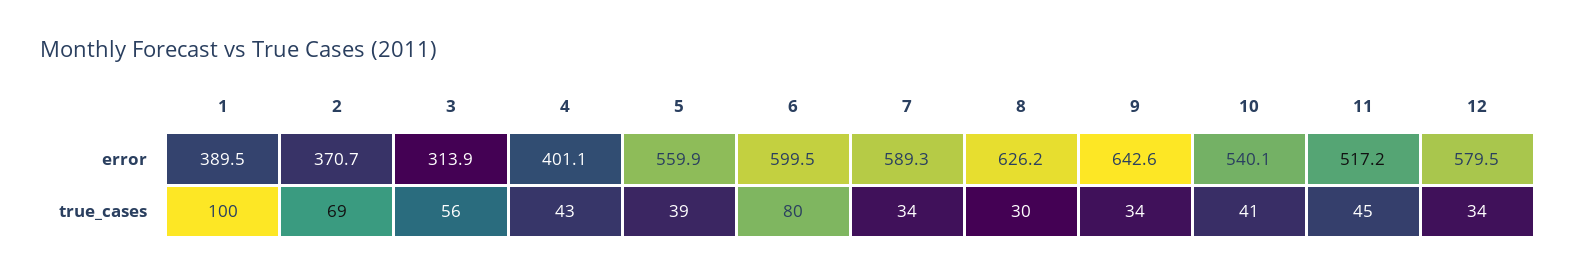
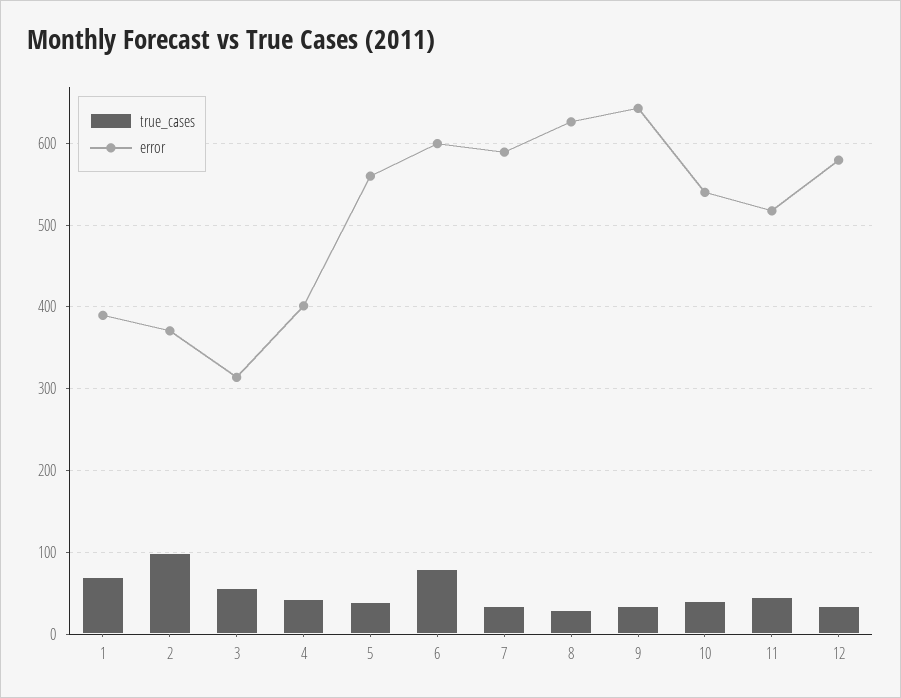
  {
    "error": {
      "1": 389.5,
      "2": 370.7,
      "3": 313.9,
      "4": 401.1,
      "5": 559.9,
      "6": 599.5,
      "7": 589.3,
      "8": 626.2,
      "9": 642.6,
      "10": 540.1,
      "11": 517.2,
      "12": 579.5
    },
    "true_cases": {
-     "1": 100,
+     "1": 70,
-     "2": 69,
+     "2": 100,
      "3": 56,
      "4": 43,
      "5": 39,
      "6": 80,
      "7": 34,
      "8": 30,
      "9": 34,
      "10": 41,
      "11": 45,
      "12": 34
    }
  }

